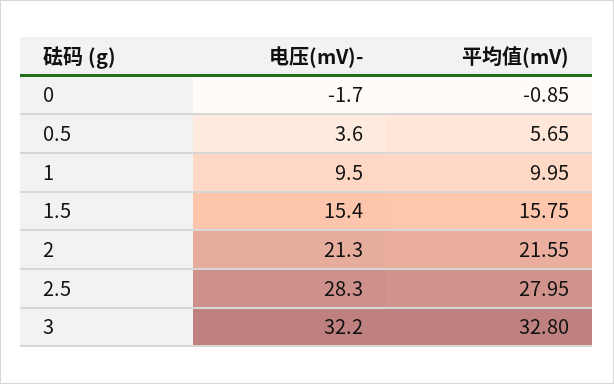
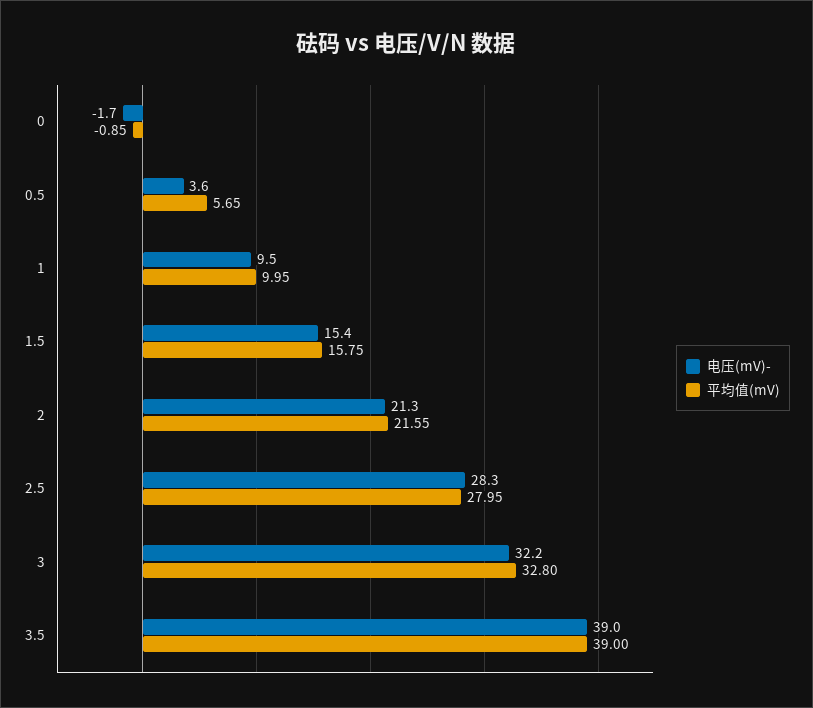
  {
    "电压(mV)-": {
      "0": -1.7,
      "0.5": 3.6,
      "1": 9.5,
      "1.5": 15.4,
      "2": 21.3,
      "2.5": 28.3,
-     "3": 32.2
+     "3": 32.2,
+     "3.5": 39
    },
    "平均值(mV)": {
      "0": -0.85,
      "0.5": 5.65,
      "1": 9.95,
      "1.5": 15.75,
      "2": 21.55,
      "2.5": 27.95,
-     "3": 32.8
+     "3": 32.8,
+     "3.5": 39
    }
  }

